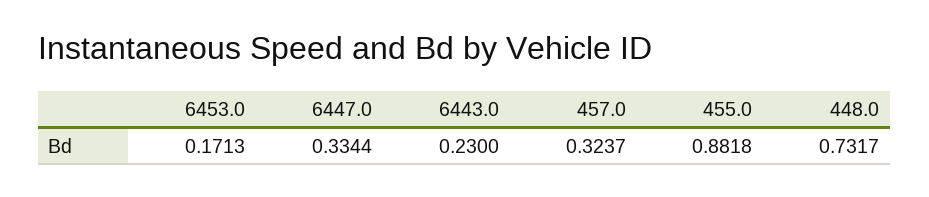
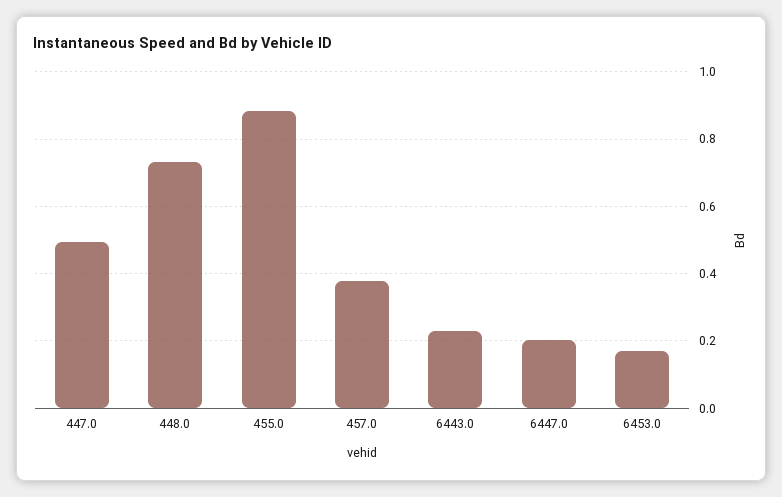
  {
    "6453.0": 0.1713,
-   "6447.0": 0.3344,
+   "6447.0": 0.2,
    "6443.0": 0.23,
-   "457.0": 0.3237,
+   "457.0": 0.38,
    "455.0": 0.8818,
-   "448.0": 0.7317
+   "448.0": 0.7317,
+   "447.0": 0.5
  }

